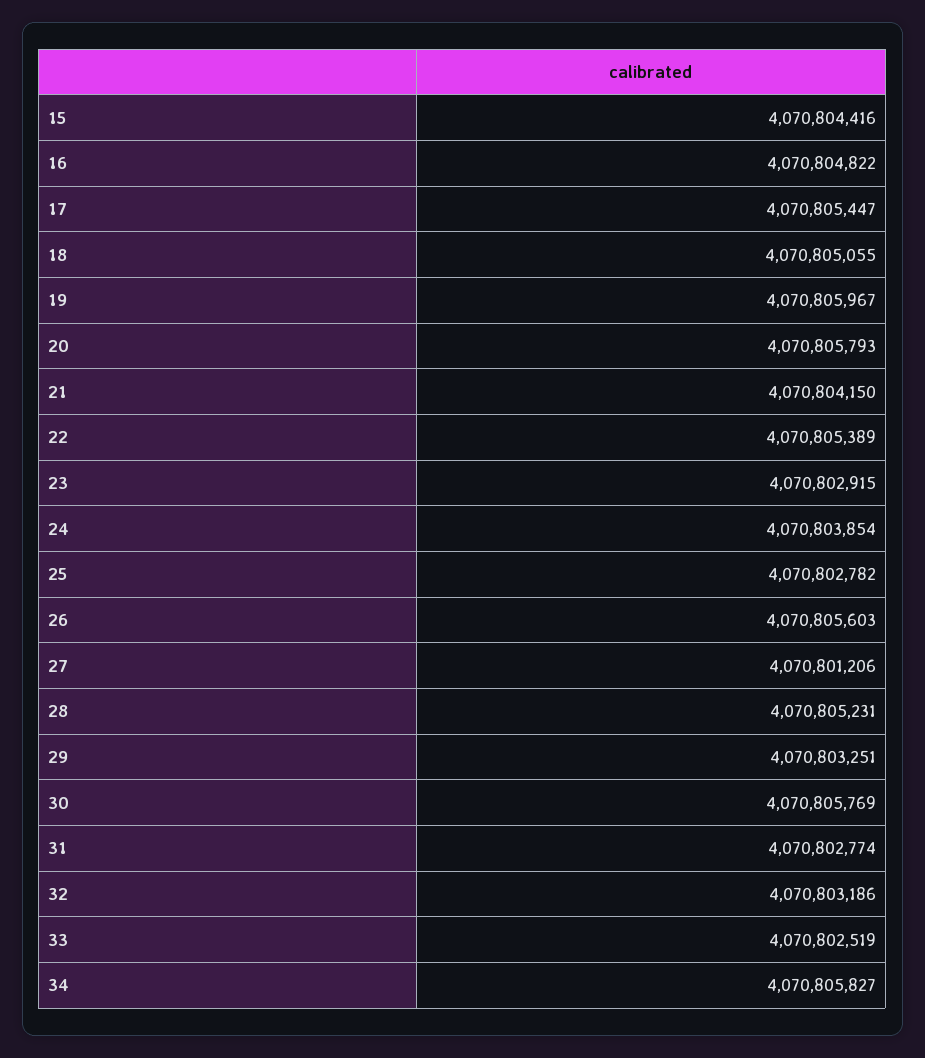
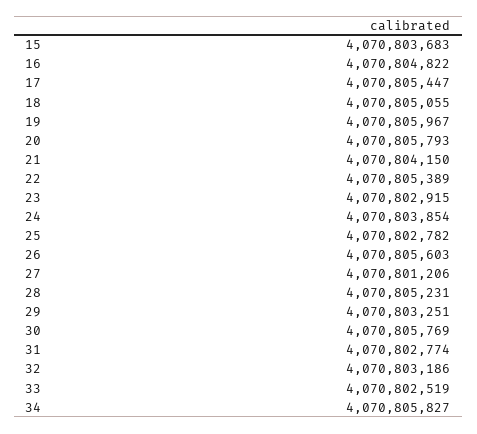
  {
-   "15": 4070804416,
+   "15": 4070803683,
    "16": 4070804822,
    "17": 4070805447,
    "18": 4070805055,
    "19": 4070805967,
    "20": 4070805793,
    "21": 4070804150,
    "22": 4070805389,
    "23": 4070802915,
    "24": 4070803854,
    "25": 4070802782,
    "26": 4070805603,
    "27": 4070801206,
    "28": 4070805231,
    "29": 4070803251,
    "30": 4070805769,
    "31": 4070802774,
    "32": 4070803186,
    "33": 4070802519,
    "34": 4070805827
  }

